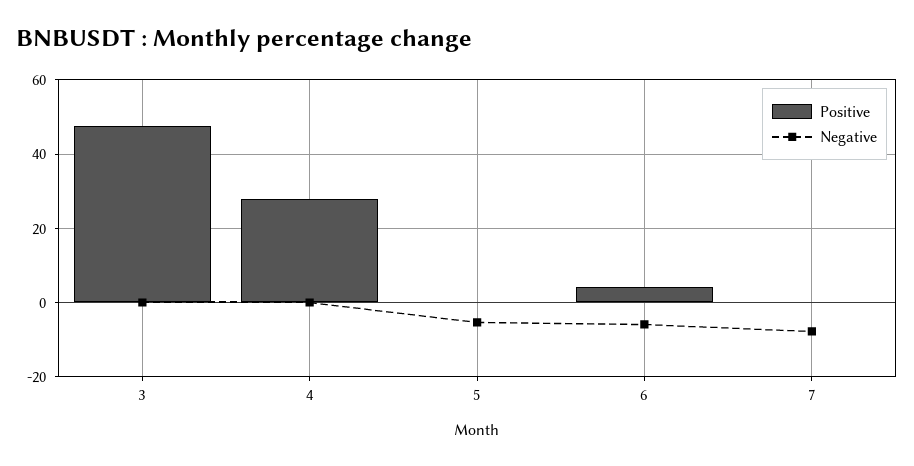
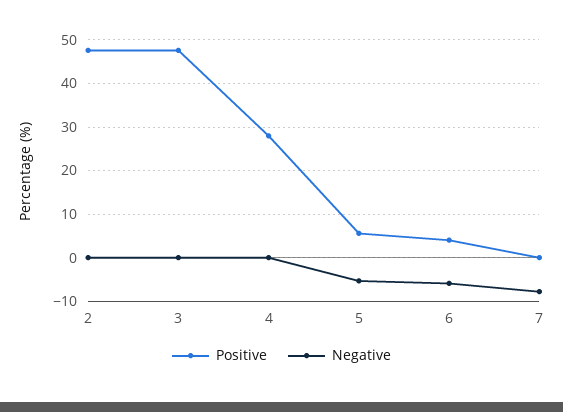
  {
    "Positive": {
      "3": 48,
      "4": 28,
-     "5": 0,
+     "5": 6,
      "6": 4,
-     "7": 0
+     "7": 0,
+     "2": 48
    },
    "Negative": {
      "3": 0,
      "4": 0,
      "5": -6,
      "6": -6,
-     "7": -8
+     "7": -8,
+     "2": 0
    }
  }

